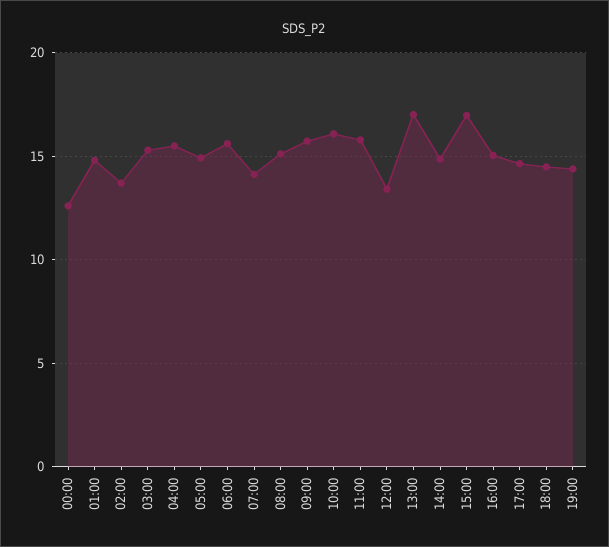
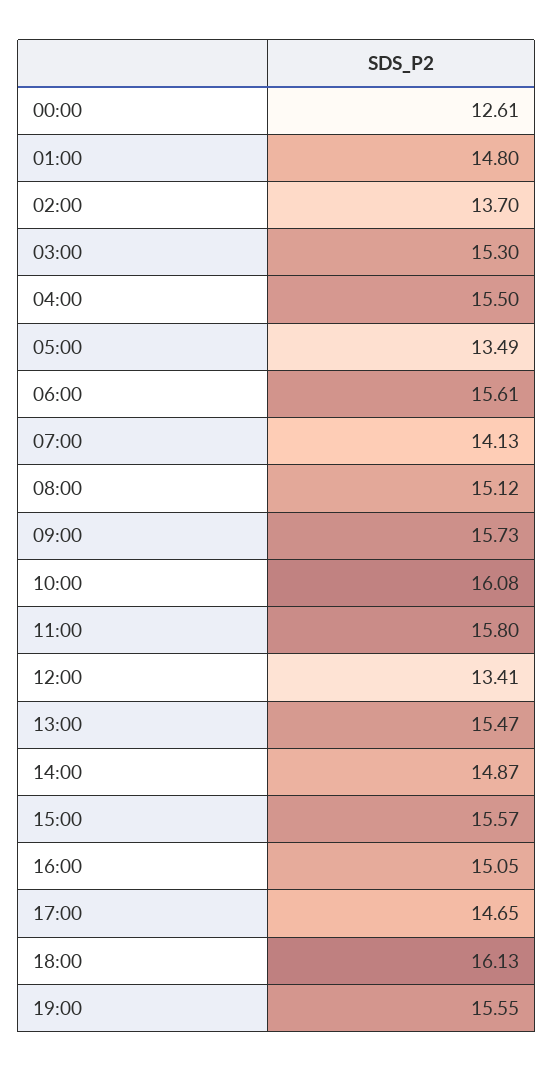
  {
    "00:00": 12.61,
    "01:00": 14.8,
    "02:00": 13.7,
    "03:00": 15.3,
    "04:00": 15.5,
-   "05:00": 15,
+   "05:00": 13.49,
    "06:00": 15.61,
    "07:00": 14.13,
    "08:00": 15.12,
    "09:00": 15.73,
    "10:00": 16.08,
    "11:00": 15.8,
    "12:00": 13.41,
-   "13:00": 17,
+   "13:00": 15.47,
    "14:00": 14.87,
-   "15:00": 17,
+   "15:00": 15.57,
    "16:00": 15.05,
    "17:00": 14.65,
-   "18:00": 14.5,
+   "18:00": 16.13,
-   "19:00": 14.5
+   "19:00": 15.55
  }

